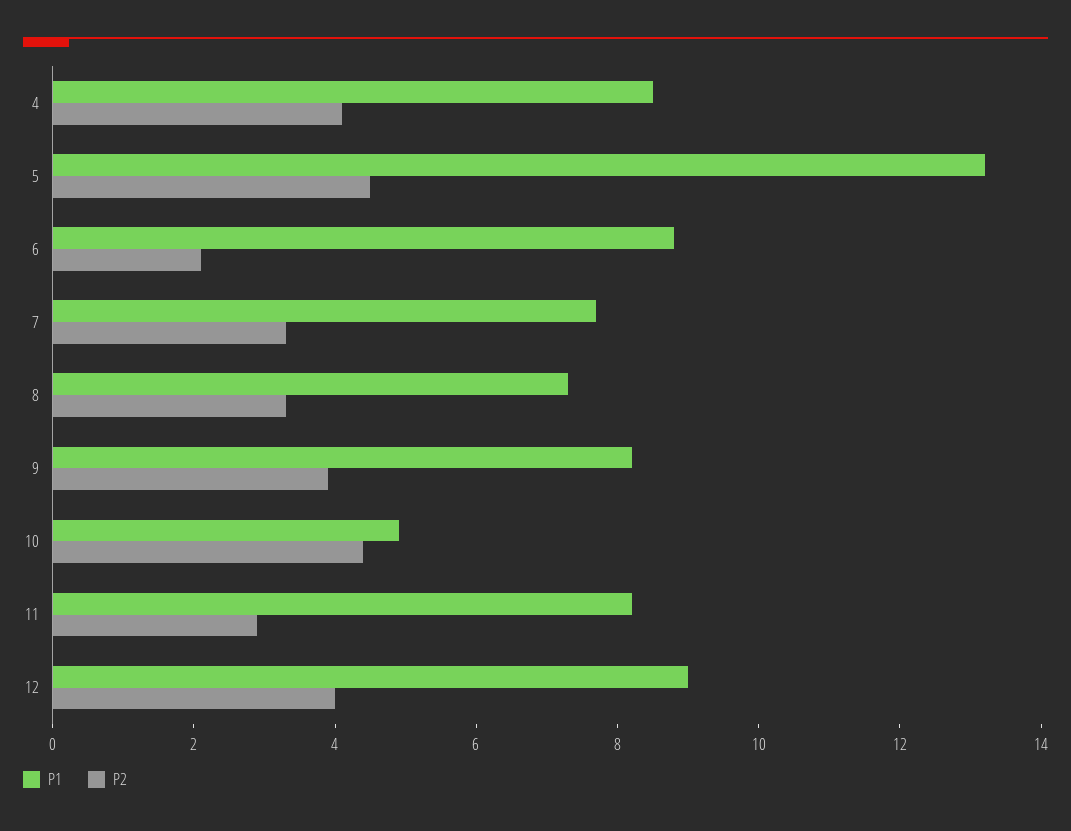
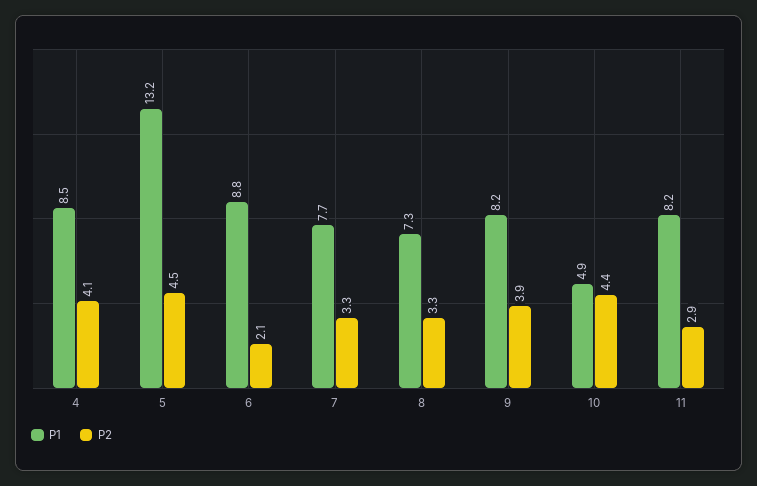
  {
    "P1": {
      "4": 8.5,
      "5": 13.2,
      "6": 8.8,
      "7": 7.7,
      "8": 7.3,
      "9": 8.2,
      "10": 4.9,
-     "11": 8.2,
+     "11": 8.2
-     "12": 9
    },
    "P2": {
      "4": 4.1,
      "5": 4.5,
      "6": 2.1,
      "7": 3.3,
      "8": 3.3,
      "9": 3.9,
      "10": 4.4,
-     "11": 2.9,
+     "11": 2.9
-     "12": 4
    }
  }

